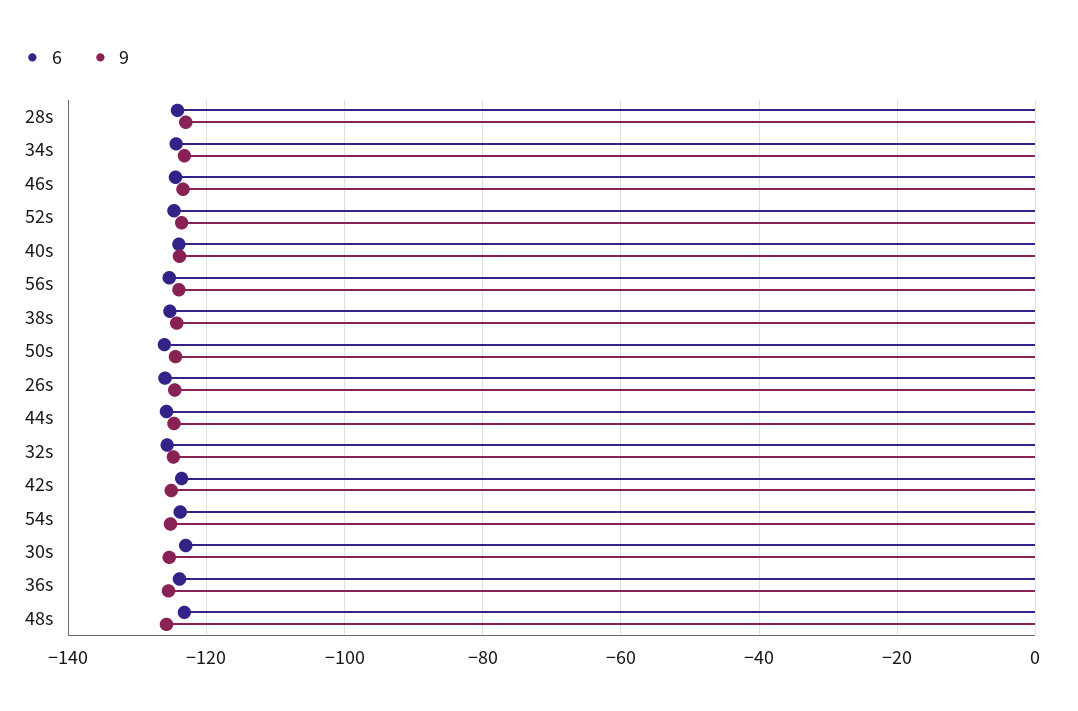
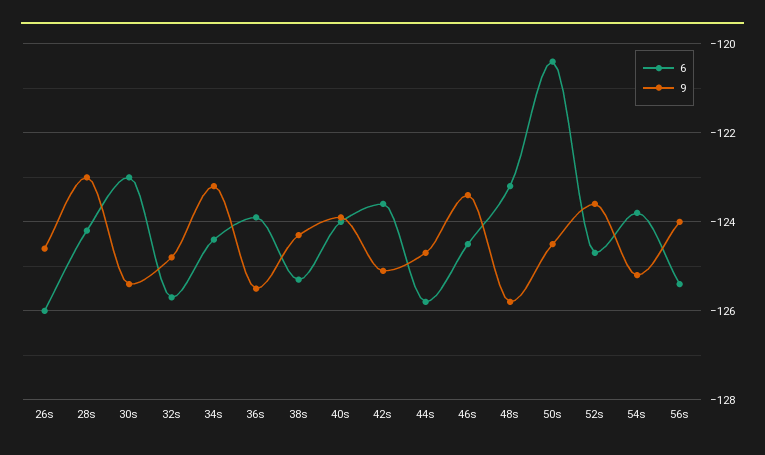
  {
    "6": {
      "28s": -124,
      "34s": -124.5,
      "46s": -124.5,
      "52s": -124.5,
      "40s": -124,
      "56s": -125.5,
      "38s": -125.5,
-     "50s": -126,
+     "50s": -120.5,
      "26s": -126,
      "44s": -126,
      "32s": -125.5,
      "42s": -123.5,
      "54s": -124,
      "30s": -123,
      "36s": -124,
      "48s": -123
    },
    "9": {
      "28s": -123,
      "34s": -123,
      "46s": -123.5,
      "52s": -123.5,
      "40s": -124,
      "56s": -124,
      "38s": -124.5,
      "50s": -124.5,
      "26s": -124.5,
      "44s": -124.5,
      "32s": -125,
      "42s": -125,
      "54s": -125,
      "30s": -125.5,
      "36s": -125.5,
      "48s": -126
    }
  }

